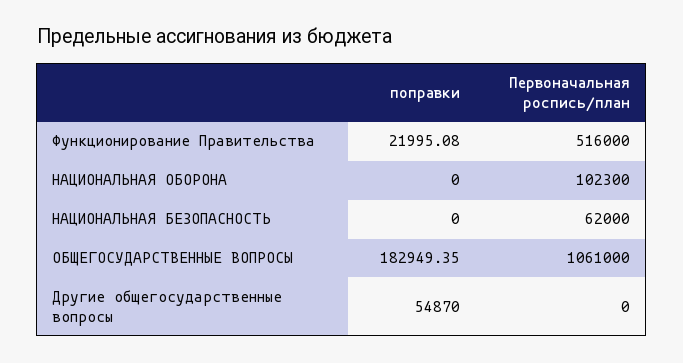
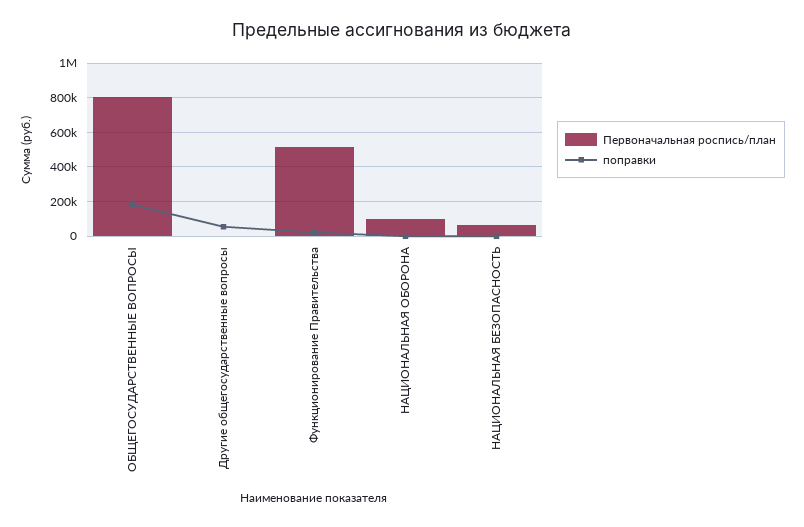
  {
    "поправки": {
      "Функционирование Правительства": 21995.08,
      "НАЦИОНАЛЬНАЯ ОБОРОНА": 0,
      "НАЦИОНАЛЬНАЯ БЕЗОПАСНОСТЬ": 0,
      "ОБЩЕГОСУДАРСТВЕННЫЕ ВОПРОСЫ": 182949.35,
      "Другие общегосударственные вопросы": 54870
    },
    "Первоначальная роспись/план": {
      "Функционирование Правительства": 516000,
      "НАЦИОНАЛЬНАЯ ОБОРОНА": 102300,
      "НАЦИОНАЛЬНАЯ БЕЗОПАСНОСТЬ": 62000,
-     "ОБЩЕГОСУДАРСТВЕННЫЕ ВОПРОСЫ": 1061000,
+     "ОБЩЕГОСУДАРСТВЕННЫЕ ВОПРОСЫ": 800000,
      "Другие общегосударственные вопросы": 0
    }
  }

